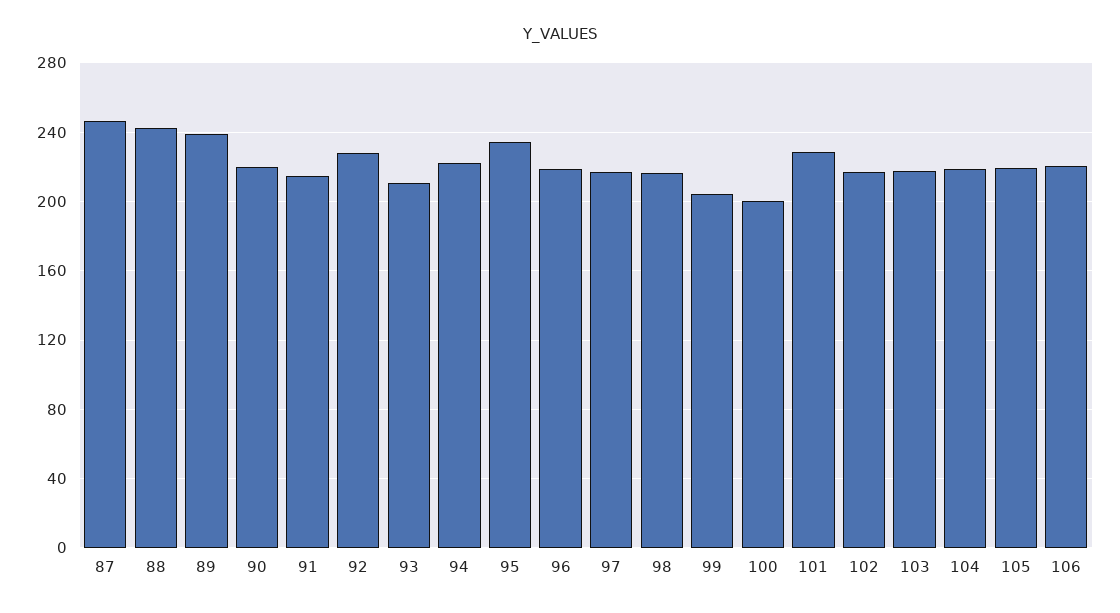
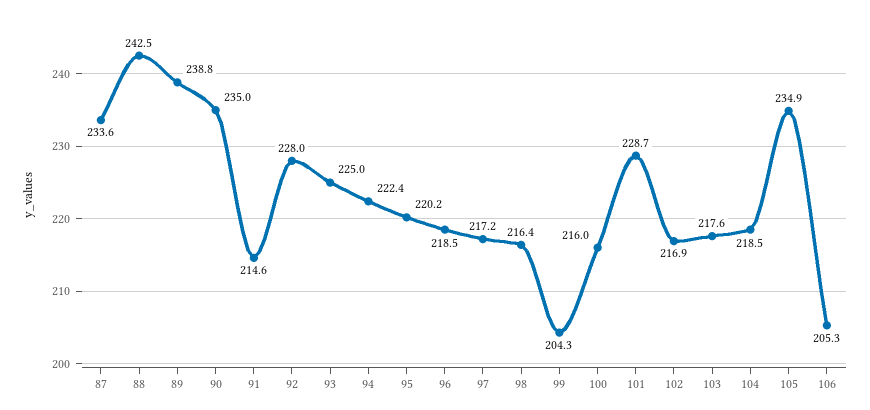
  {
-   "87": 245,
+   "87": 233.6,
    "88": 242.5,
    "89": 238.8,
-   "90": 220,
+   "90": 235,
    "91": 214.6,
    "92": 228,
-   "93": 210,
+   "93": 225,
    "94": 222.4,
-   "95": 235,
+   "95": 220.2,
    "96": 218.5,
    "97": 217.2,
    "98": 216.4,
    "99": 204.3,
-   "100": 200,
+   "100": 216,
    "101": 228.7,
    "102": 216.9,
    "103": 217.6,
    "104": 218.5,
-   "105": 220,
+   "105": 234.9,
-   "106": 220
+   "106": 205.3
  }

